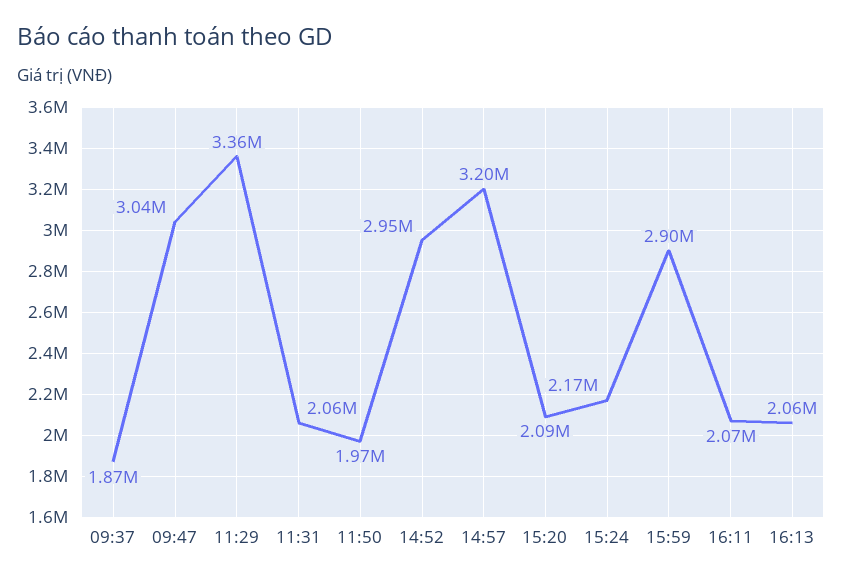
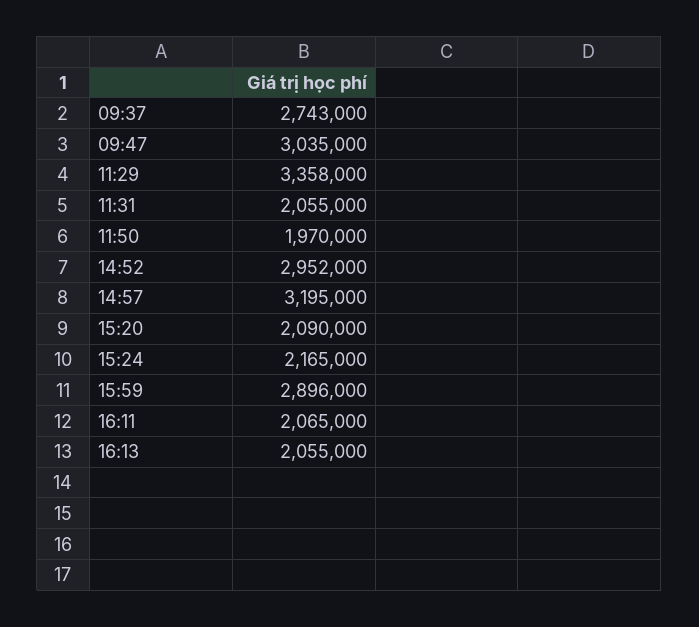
  {
-   "09:37": 1870000,
+   "09:37": 2743000,
    "09:47": 3035000,
    "11:29": 3358000,
    "11:31": 2055000,
    "11:50": 1970000,
    "14:52": 2952000,
    "14:57": 3195000,
    "15:20": 2090000,
    "15:24": 2165000,
    "15:59": 2896000,
    "16:11": 2065000,
    "16:13": 2055000
  }

